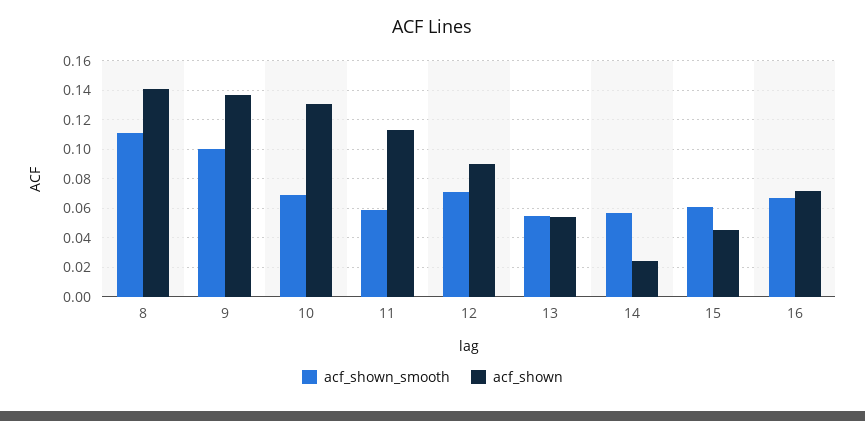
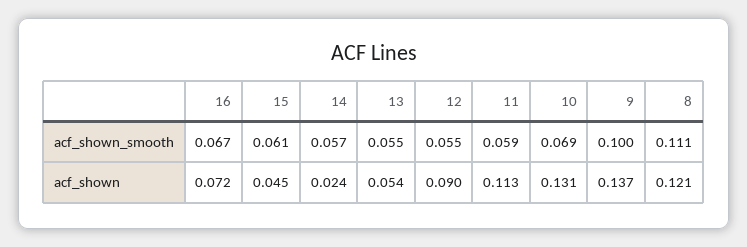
  {
    "acf_shown_smooth": {
      "8": 0.111,
      "9": 0.1,
      "10": 0.069,
      "11": 0.059,
-     "12": 0.07,
+     "12": 0.055,
      "13": 0.055,
      "14": 0.057,
      "15": 0.061,
      "16": 0.067
    },
    "acf_shown": {
-     "8": 0.14,
+     "8": 0.121,
      "9": 0.137,
      "10": 0.131,
      "11": 0.113,
      "12": 0.09,
      "13": 0.054,
      "14": 0.024,
      "15": 0.045,
      "16": 0.072
    }
  }

